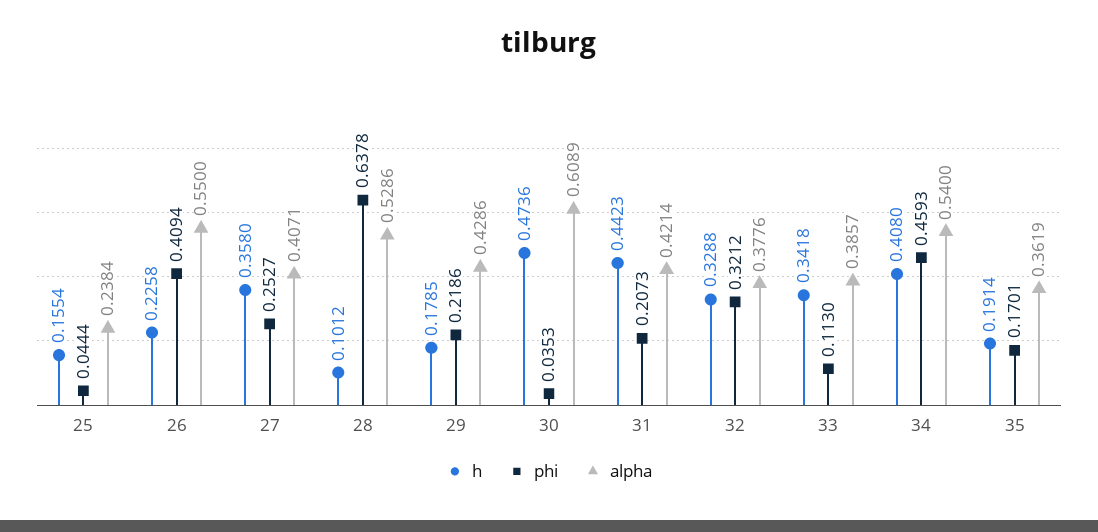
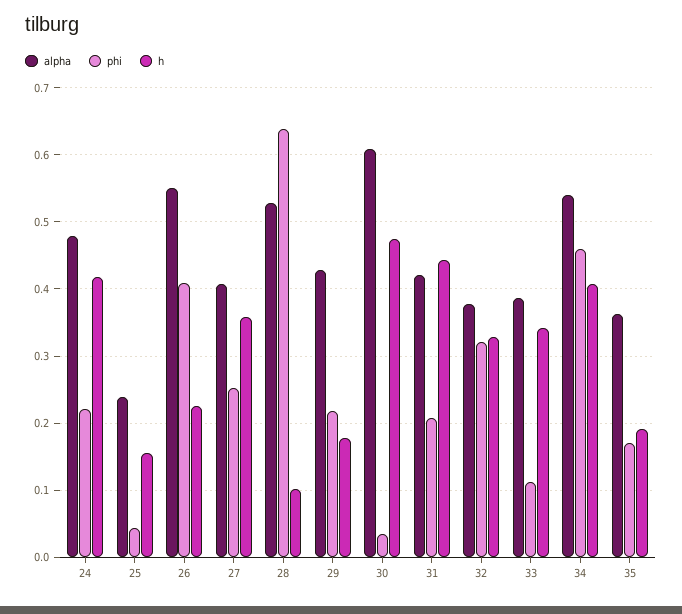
  {
    "h": {
      "25": 0.1554,
      "26": 0.2258,
      "27": 0.358,
      "28": 0.1012,
      "29": 0.1785,
      "30": 0.4736,
      "31": 0.4423,
      "32": 0.3288,
      "33": 0.3418,
      "34": 0.408,
-     "35": 0.1914
+     "35": 0.1914,
+     "24": 0.42
    },
    "phi": {
      "25": 0.0444,
      "26": 0.4094,
      "27": 0.2527,
      "28": 0.6378,
      "29": 0.2186,
      "30": 0.0353,
      "31": 0.2073,
      "32": 0.3212,
      "33": 0.113,
      "34": 0.4593,
-     "35": 0.1701
+     "35": 0.1701,
+     "24": 0.22
    },
    "alpha": {
      "25": 0.2384,
      "26": 0.55,
      "27": 0.4071,
      "28": 0.5286,
      "29": 0.4286,
      "30": 0.6089,
      "31": 0.4214,
      "32": 0.3776,
      "33": 0.3857,
      "34": 0.54,
-     "35": 0.3619
+     "35": 0.3619,
+     "24": 0.48
    }
  }

